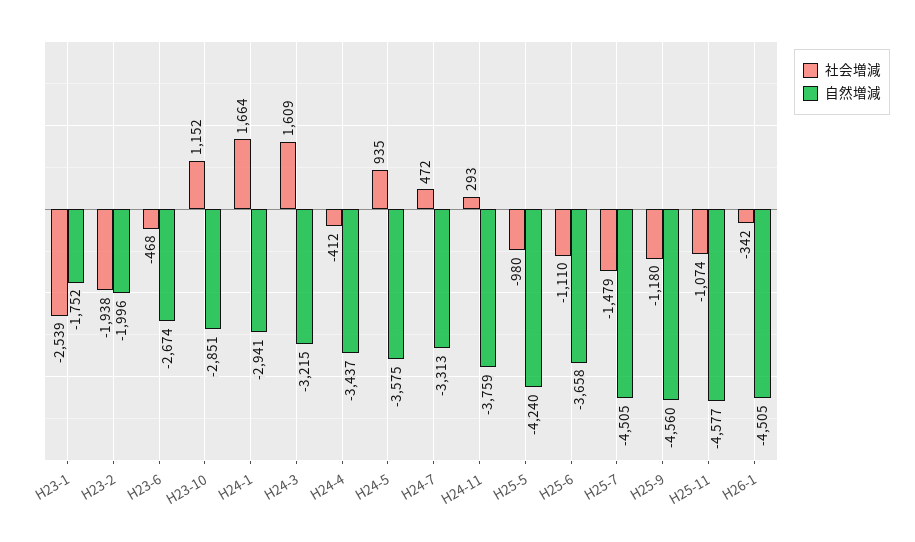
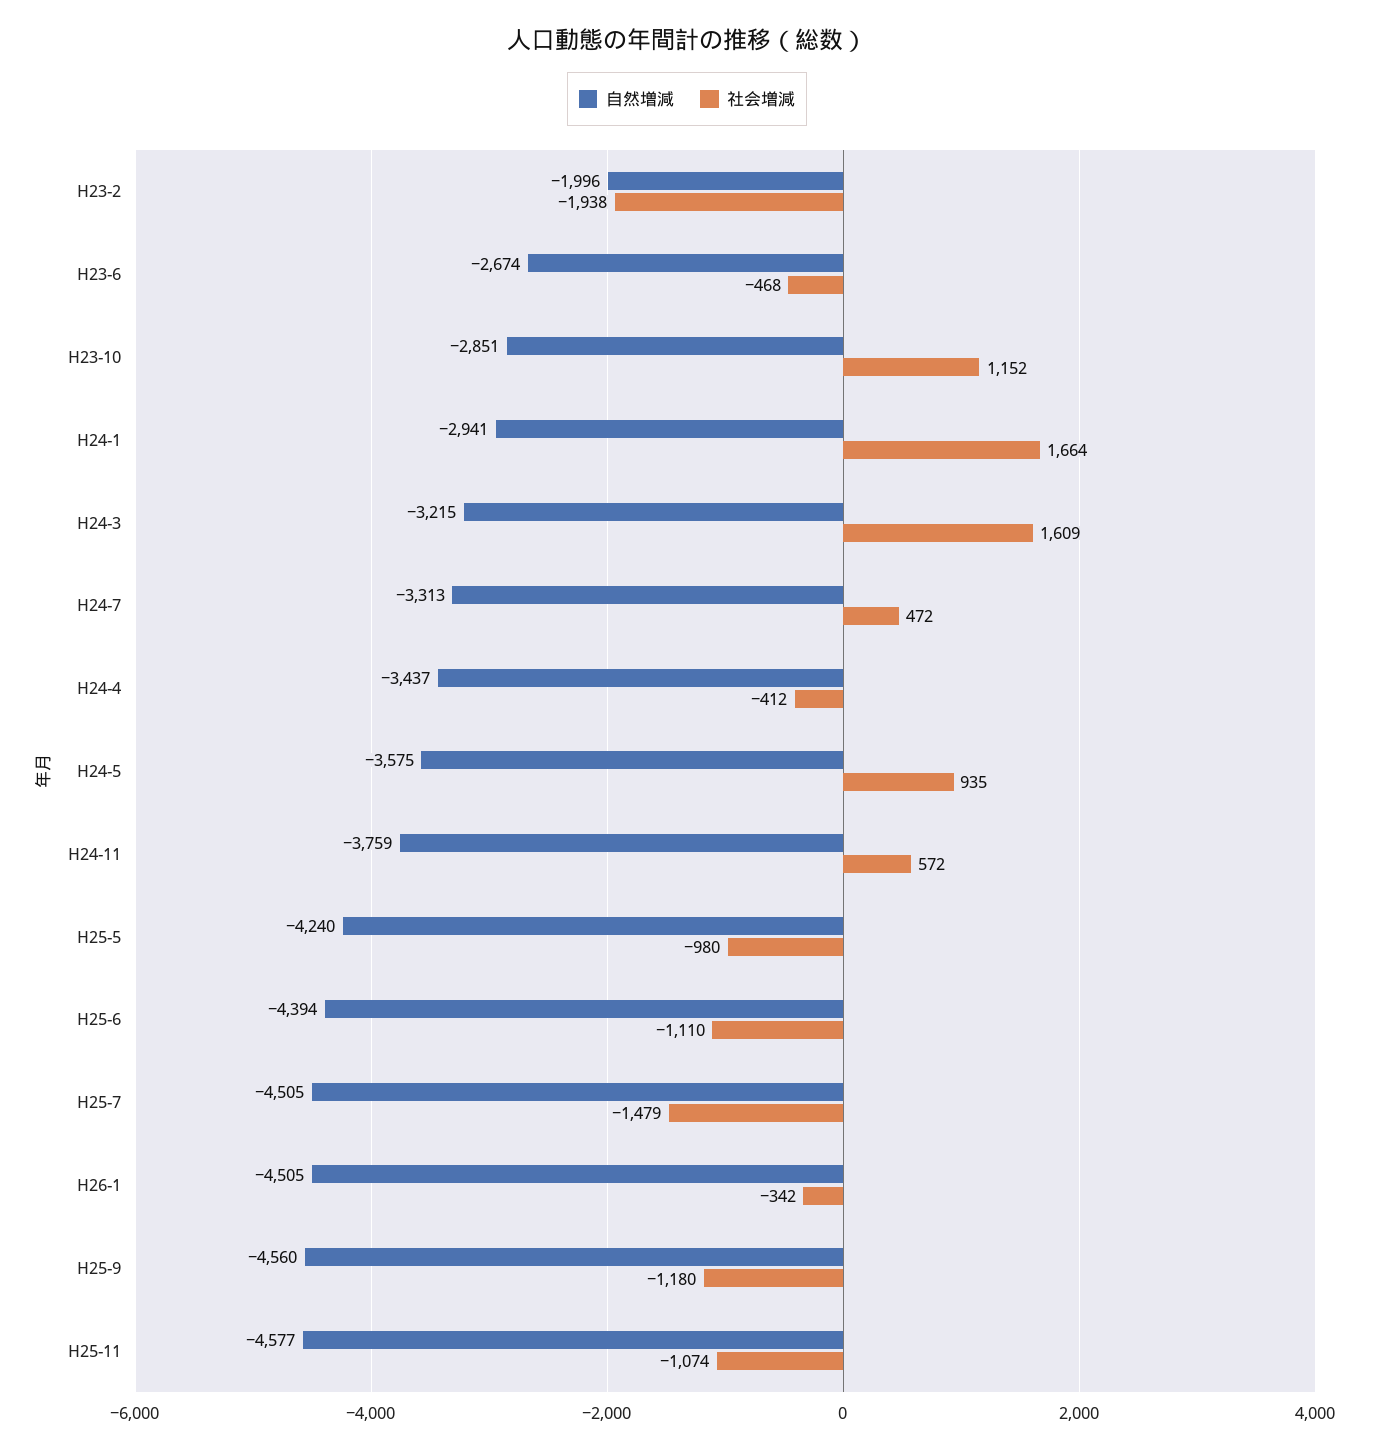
  {
    "社会増減": {
-     "H23-1": -2539,
      "H23-2": -1938,
      "H23-6": -468,
      "H23-10": 1152,
      "H24-1": 1664,
      "H24-3": 1609,
      "H24-4": -412,
      "H24-5": 935,
      "H24-7": 472,
-     "H24-11": 293,
+     "H24-11": 572,
      "H25-5": -980,
      "H25-6": -1110,
      "H25-7": -1479,
      "H25-9": -1180,
      "H25-11": -1074,
      "H26-1": -342
    },
    "自然増減": {
-     "H23-1": -1752,
      "H23-2": -1996,
      "H23-6": -2674,
      "H23-10": -2851,
      "H24-1": -2941,
      "H24-3": -3215,
      "H24-4": -3437,
      "H24-5": -3575,
      "H24-7": -3313,
      "H24-11": -3759,
      "H25-5": -4240,
-     "H25-6": -3658,
+     "H25-6": -4394,
      "H25-7": -4505,
      "H25-9": -4560,
      "H25-11": -4577,
      "H26-1": -4505
    }
  }

